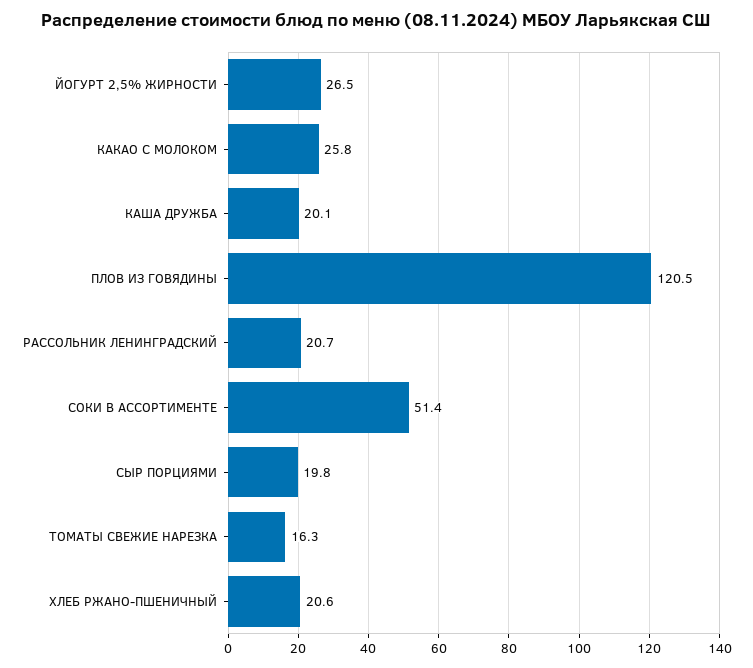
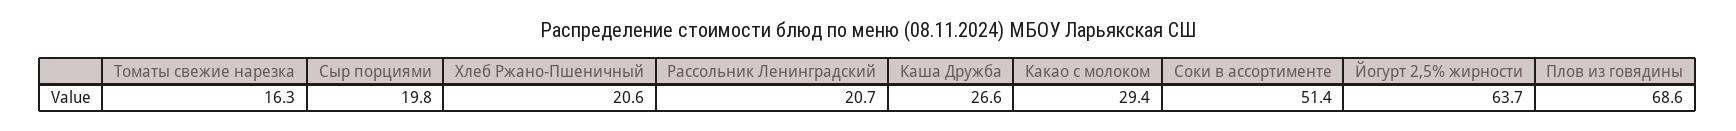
  {
-   "ЙОГУРТ 2,5% ЖИРНОСТИ": 26.5,
+   "ЙОГУРТ 2,5% ЖИРНОСТИ": 63.7,
-   "КАКАО С МОЛОКОМ": 25.8,
+   "КАКАО С МОЛОКОМ": 29.4,
-   "КАША ДРУЖБА": 20.1,
+   "КАША ДРУЖБА": 26.6,
-   "ПЛОВ ИЗ ГОВЯДИНЫ": 120.5,
+   "ПЛОВ ИЗ ГОВЯДИНЫ": 68.6,
    "РАССОЛЬНИК ЛЕНИНГРАДСКИЙ": 20.7,
    "СОКИ В АССОРТИМЕНТЕ": 51.4,
    "СЫР ПОРЦИЯМИ": 19.8,
    "ТОМАТЫ СВЕЖИЕ НАРЕЗКА": 16.3,
    "ХЛЕБ РЖАНО-ПШЕНИЧНЫЙ": 20.6
  }

